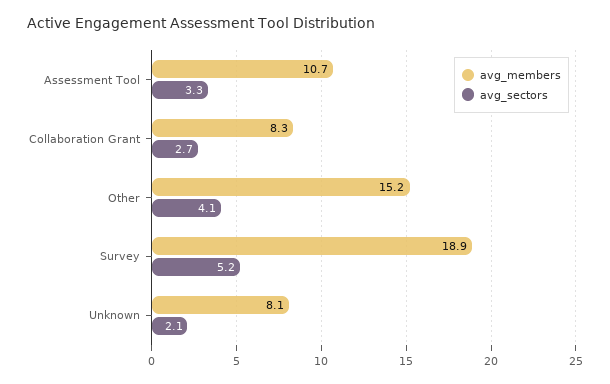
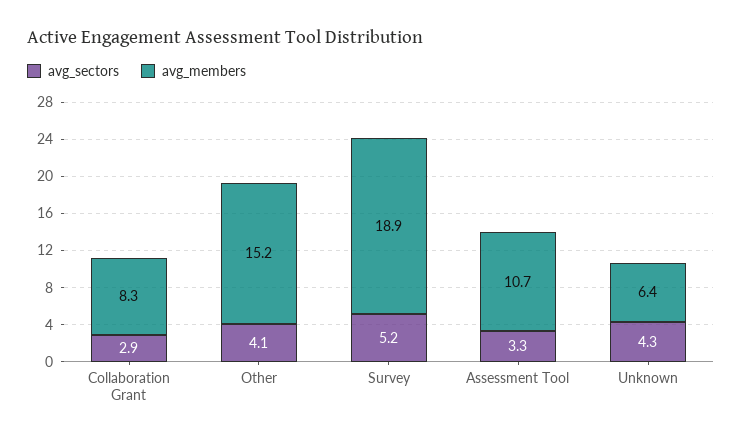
  {
    "avg_members": {
      "Assessment Tool": 10.7,
      "Collaboration Grant": 8.3,
      "Other": 15.2,
      "Survey": 18.9,
-     "Unknown": 8.1
+     "Unknown": 6.4
    },
    "avg_sectors": {
      "Assessment Tool": 3.3,
-     "Collaboration Grant": 2.7,
+     "Collaboration Grant": 2.9,
      "Other": 4.1,
      "Survey": 5.2,
-     "Unknown": 2.1
+     "Unknown": 4.3
    }
  }

